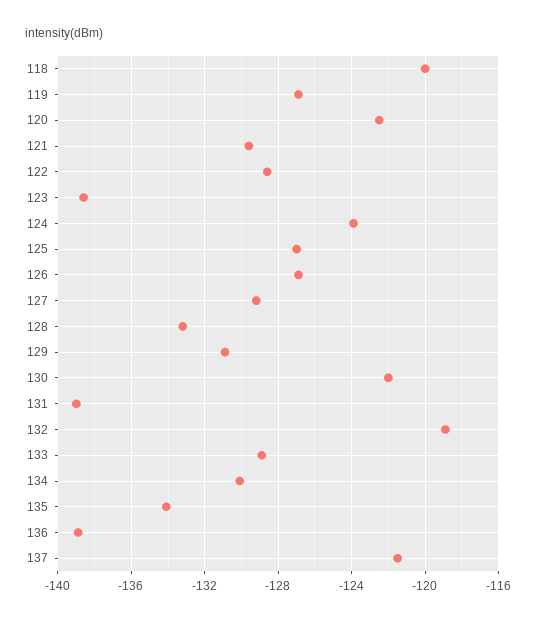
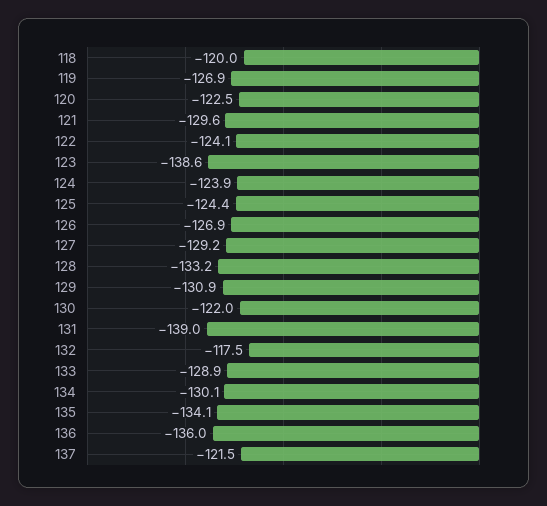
  {
    "118": -120,
    "119": -126.9,
    "120": -122.5,
    "121": -129.6,
-   "122": -128.5,
+   "122": -124.1,
    "123": -138.6,
    "124": -123.9,
-   "125": -127,
+   "125": -124.4,
    "126": -126.9,
    "127": -129.2,
    "128": -133.2,
    "129": -130.9,
    "130": -122,
    "131": -139,
-   "132": -119,
+   "132": -117.5,
    "133": -128.9,
    "134": -130.1,
    "135": -134.1,
-   "136": -139,
+   "136": -136,
    "137": -121.5
  }

